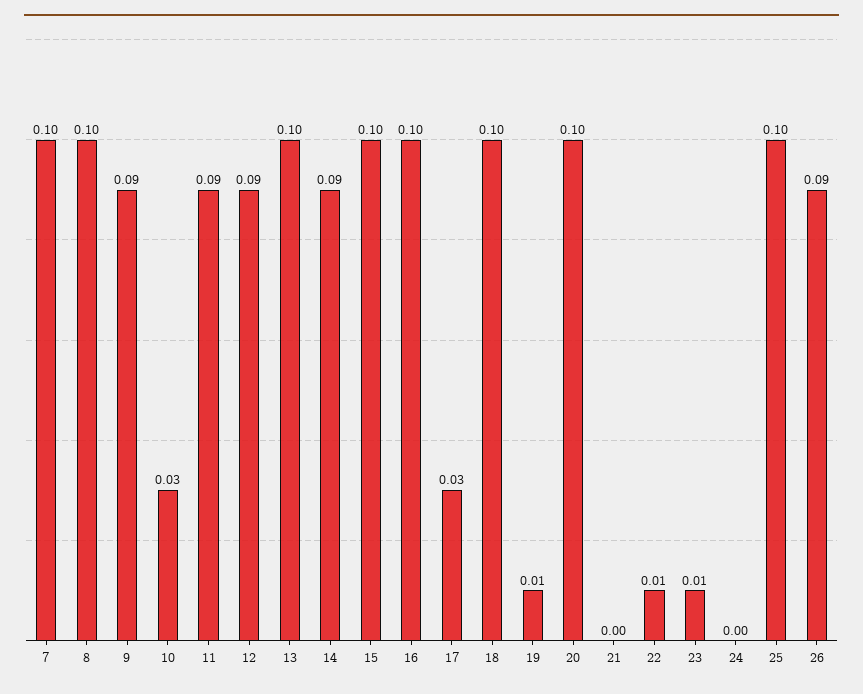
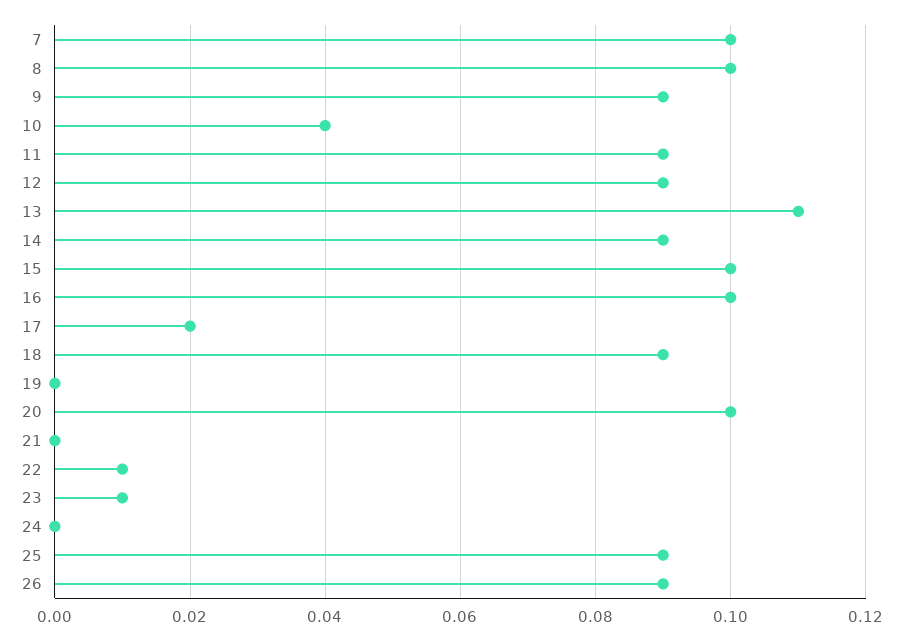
  {
    "7": 0.1,
    "8": 0.1,
    "9": 0.09,
-   "10": 0.03,
+   "10": 0.04,
    "11": 0.09,
    "12": 0.09,
-   "13": 0.1,
+   "13": 0.11,
    "14": 0.09,
    "15": 0.1,
    "16": 0.1,
-   "17": 0.03,
+   "17": 0.02,
-   "18": 0.1,
+   "18": 0.09,
-   "19": 0.01,
+   "19": 0,
    "20": 0.1,
    "21": 0,
    "22": 0.01,
    "23": 0.01,
    "24": 0,
-   "25": 0.1,
+   "25": 0.09,
    "26": 0.09
  }

